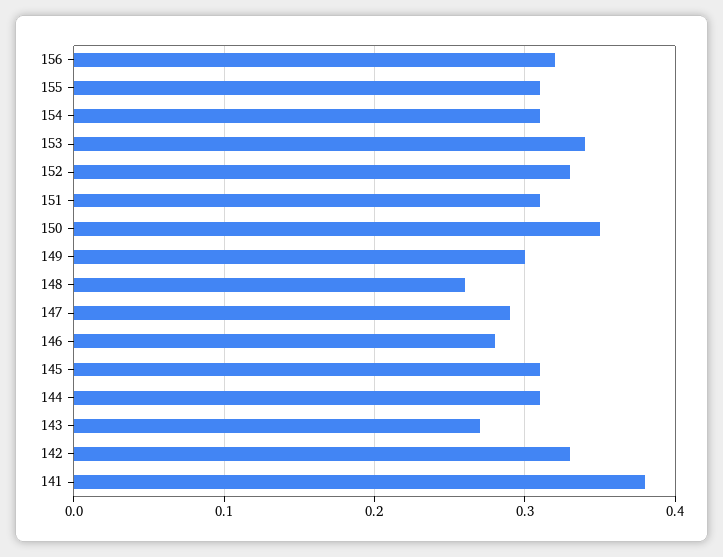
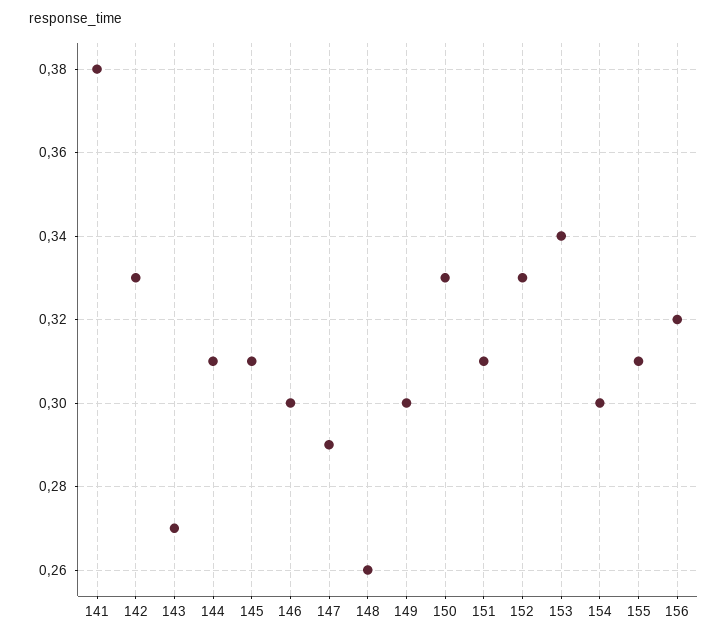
  {
    "156": 0.32,
    "155": 0.31,
-   "154": 0.31,
+   "154": 0.3,
    "153": 0.34,
    "152": 0.33,
    "151": 0.31,
-   "150": 0.35,
+   "150": 0.33,
    "149": 0.3,
    "148": 0.26,
    "147": 0.29,
-   "146": 0.28,
+   "146": 0.3,
    "145": 0.31,
    "144": 0.31,
    "143": 0.27,
    "142": 0.33,
    "141": 0.38
  }

